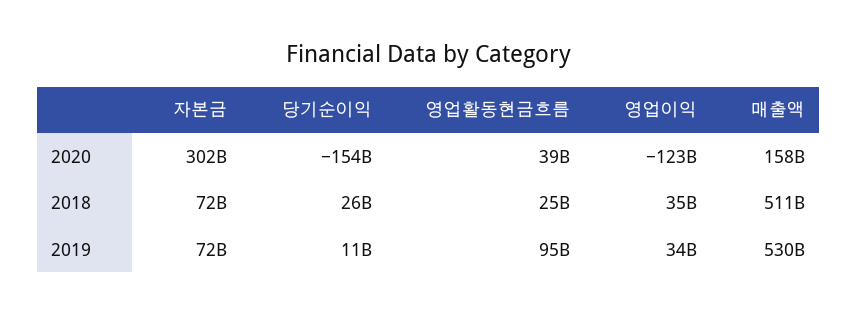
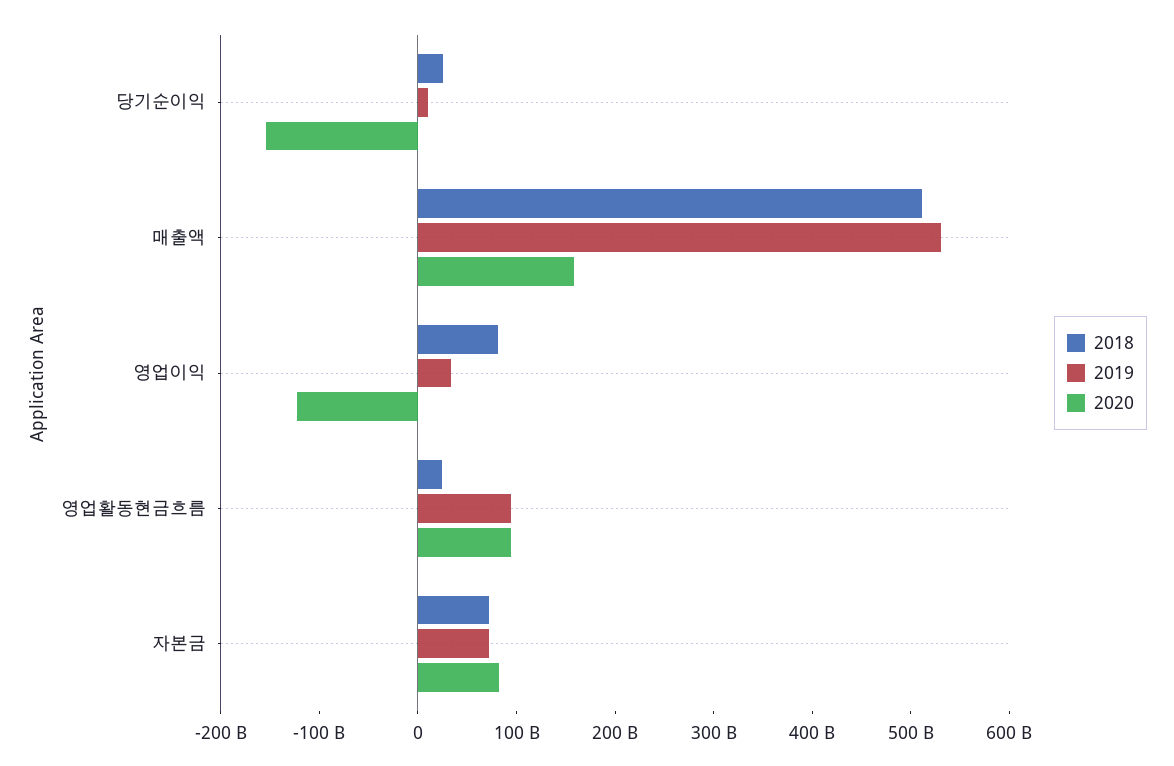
  {
    "2020": {
-     "자본금": 302000000000,
+     "자본금": 80000000000,
      "당기순이익": -154000000000,
-     "영업활동현금흐름": 39000000000,
+     "영업활동현금흐름": 100000000000,
      "영업이익": -123000000000,
      "매출액": 158000000000
    },
    "2018": {
      "자본금": 72000000000,
      "당기순이익": 26000000000,
      "영업활동현금흐름": 25000000000,
-     "영업이익": 35000000000,
+     "영업이익": 80000000000,
      "매출액": 511000000000
    },
    "2019": {
      "자본금": 72000000000,
      "당기순이익": 11000000000,
      "영업활동현금흐름": 95000000000,
      "영업이익": 34000000000,
      "매출액": 530000000000
    }
  }

